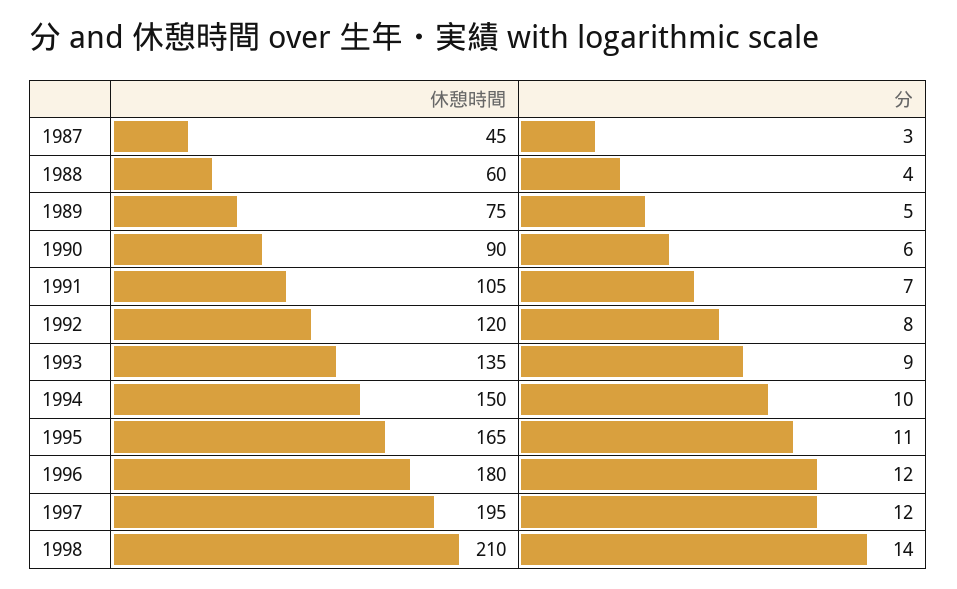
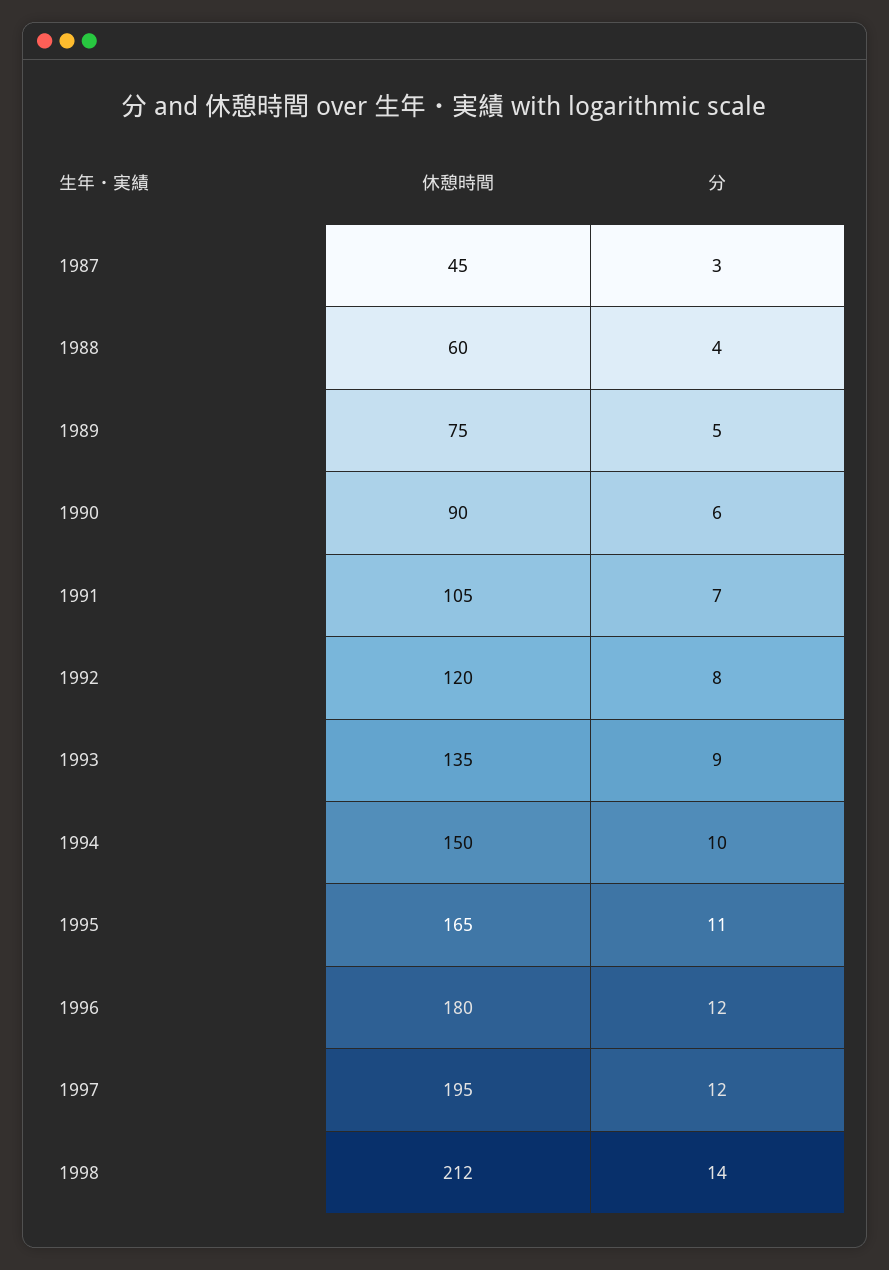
  {
    "休憩時間": {
      "1987": 45,
      "1988": 60,
      "1989": 75,
      "1990": 90,
      "1991": 105,
      "1992": 120,
      "1993": 135,
      "1994": 150,
      "1995": 165,
      "1996": 180,
      "1997": 195,
-     "1998": 210
+     "1998": 212
    },
    "分": {
      "1987": 3,
      "1988": 4,
      "1989": 5,
      "1990": 6,
      "1991": 7,
      "1992": 8,
      "1993": 9,
      "1994": 10,
      "1995": 11,
      "1996": 12,
      "1997": 12,
      "1998": 14
    }
  }

